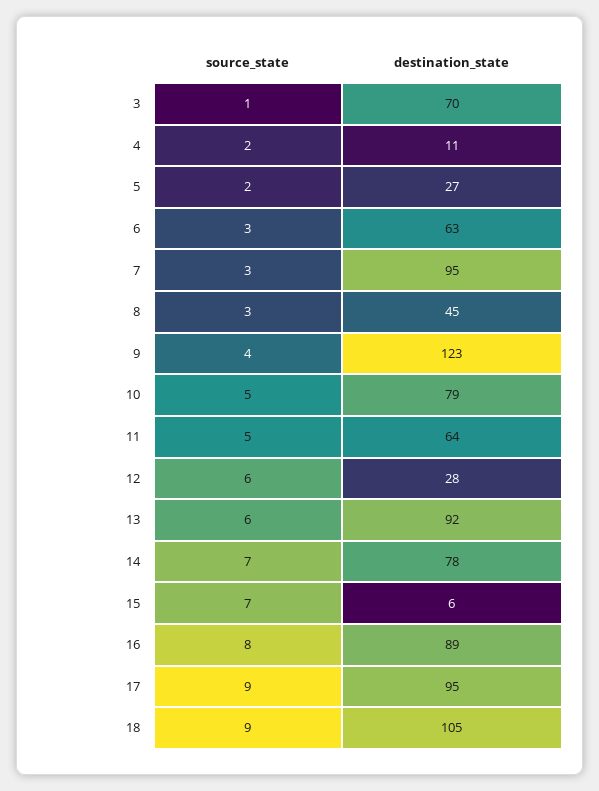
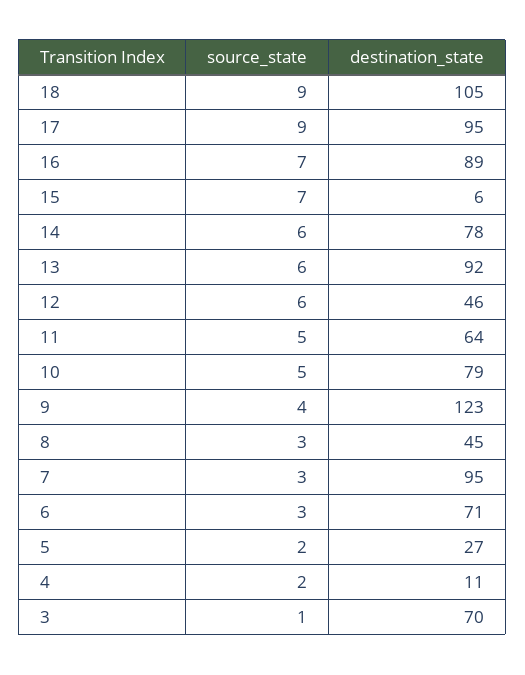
  {
    "source_state": {
      "3": 1,
      "4": 2,
      "5": 2,
      "6": 3,
      "7": 3,
      "8": 3,
      "9": 4,
      "10": 5,
      "11": 5,
      "12": 6,
      "13": 6,
-     "14": 7,
+     "14": 6,
      "15": 7,
-     "16": 8,
+     "16": 7,
      "17": 9,
      "18": 9
    },
    "destination_state": {
      "3": 70,
      "4": 11,
      "5": 27,
-     "6": 63,
+     "6": 71,
      "7": 95,
      "8": 45,
      "9": 123,
      "10": 79,
      "11": 64,
-     "12": 28,
+     "12": 46,
      "13": 92,
      "14": 78,
      "15": 6,
      "16": 89,
      "17": 95,
      "18": 105
    }
  }

